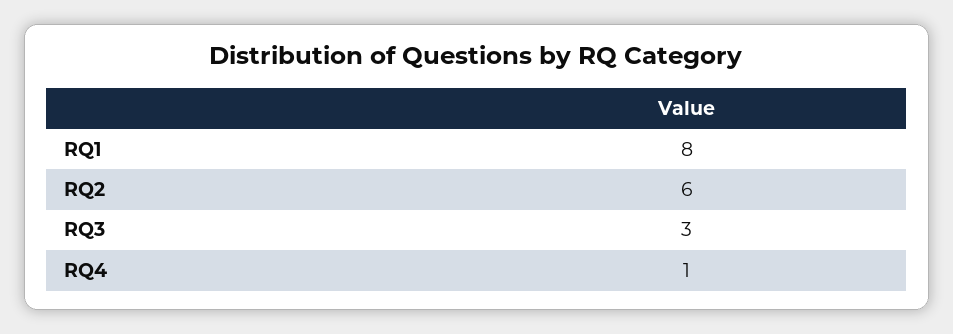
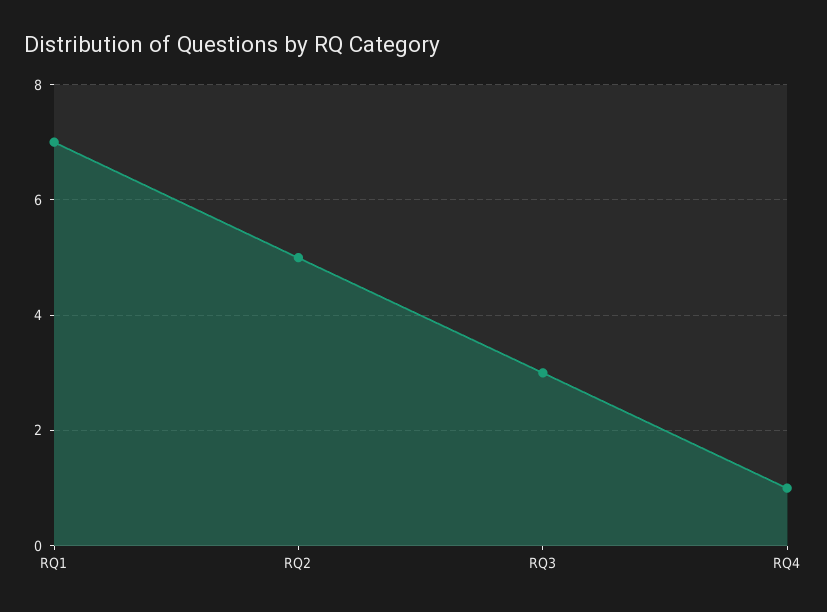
  {
-   "RQ1": 8,
+   "RQ1": 7,
-   "RQ2": 6,
+   "RQ2": 5,
    "RQ3": 3,
    "RQ4": 1
  }

